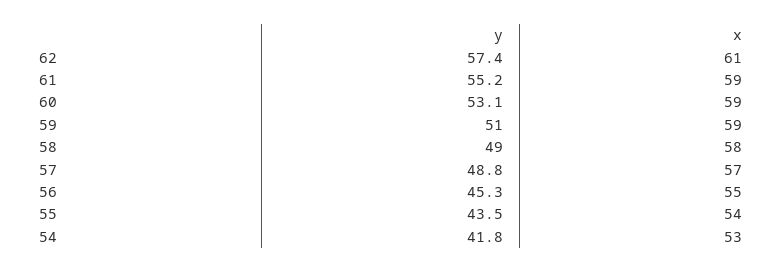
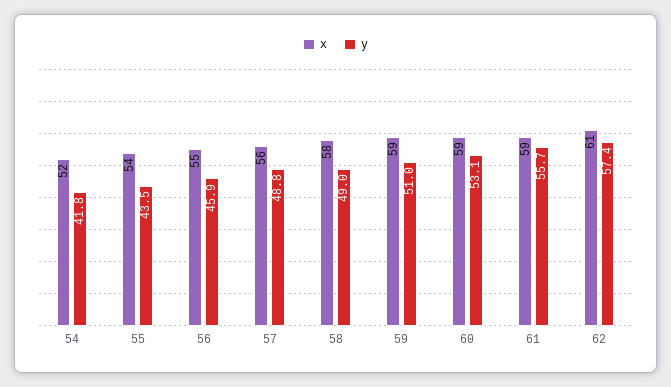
  {
    "y": {
      "62": 57.4,
-     "61": 55.2,
+     "61": 55.7,
      "60": 53.1,
      "59": 51,
      "58": 49,
      "57": 48.8,
-     "56": 45.3,
+     "56": 45.9,
      "55": 43.5,
      "54": 41.8
    },
    "x": {
      "62": 61,
      "61": 59,
      "60": 59,
      "59": 59,
      "58": 58,
-     "57": 57,
+     "57": 56,
      "56": 55,
      "55": 54,
-     "54": 53
+     "54": 52
    }
  }

